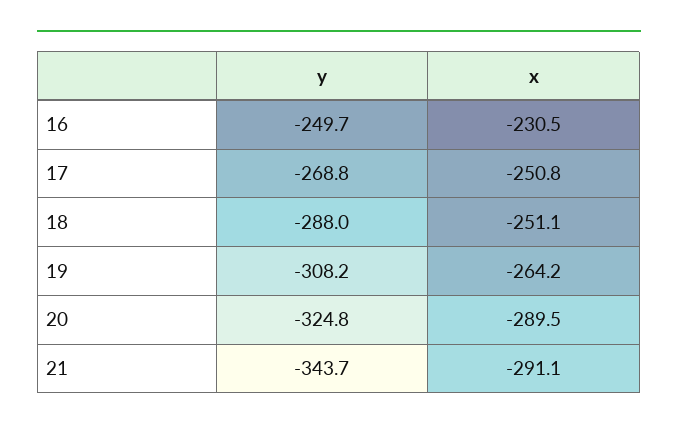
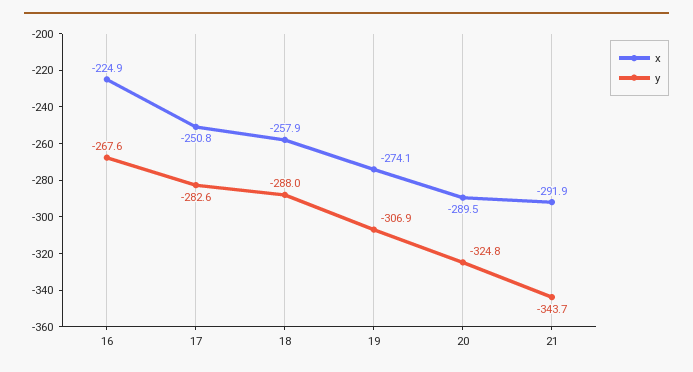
  {
    "y": {
-     "16": -249.7,
+     "16": -267.6,
-     "17": -268.8,
+     "17": -282.6,
      "18": -288,
-     "19": -308.2,
+     "19": -306.9,
      "20": -324.8,
      "21": -343.7
    },
    "x": {
-     "16": -230.5,
+     "16": -224.9,
      "17": -250.8,
-     "18": -251.1,
+     "18": -257.9,
-     "19": -264.2,
+     "19": -274.1,
      "20": -289.5,
-     "21": -291.1
+     "21": -291.9
    }
  }

